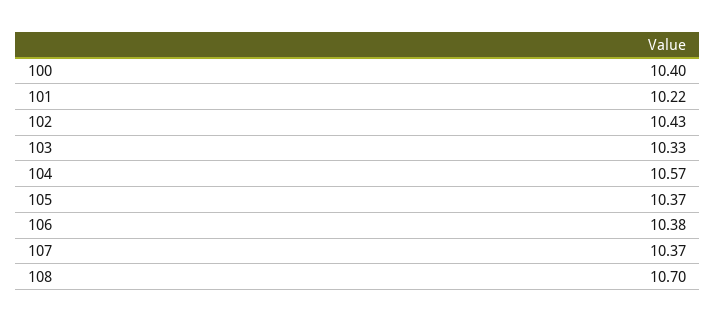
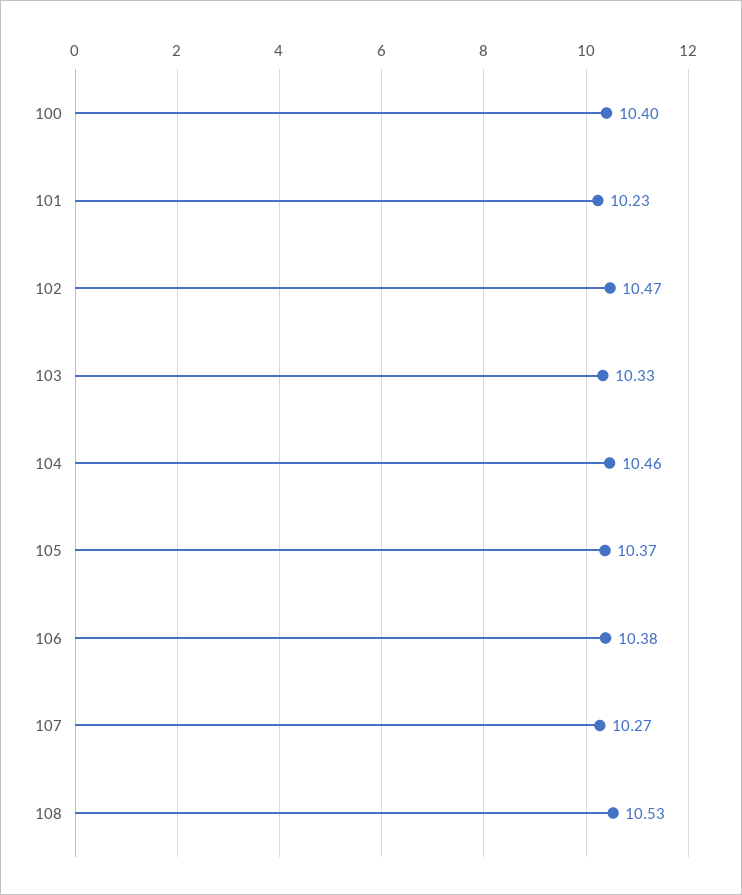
  {
    "100": 10.4,
-   "101": 10.22,
+   "101": 10.23,
-   "102": 10.43,
+   "102": 10.47,
    "103": 10.33,
-   "104": 10.57,
+   "104": 10.46,
    "105": 10.37,
    "106": 10.38,
-   "107": 10.37,
+   "107": 10.27,
-   "108": 10.7
+   "108": 10.53
  }

